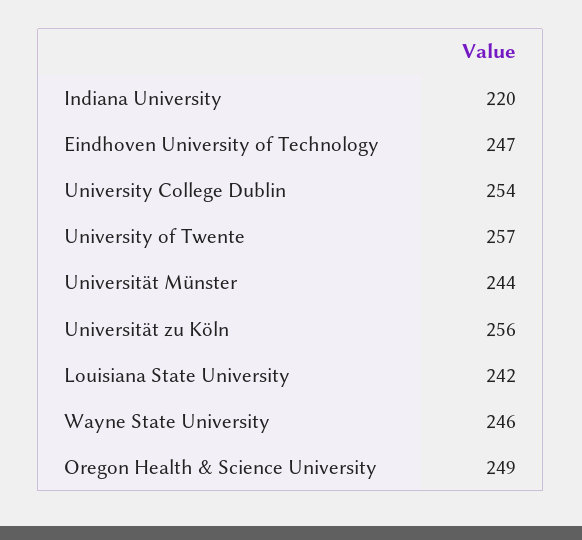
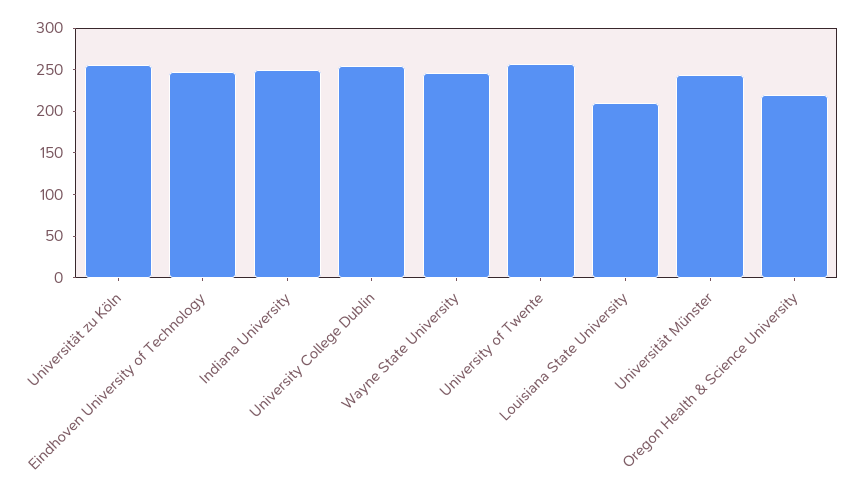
  {
-   "Indiana University": 220,
+   "Indiana University": 250,
    "Eindhoven University of Technology": 247,
    "University College Dublin": 254,
    "University of Twente": 257,
    "Universität Münster": 244,
    "Universität zu Köln": 256,
-   "Louisiana State University": 242,
+   "Louisiana State University": 210,
    "Wayne State University": 246,
-   "Oregon Health & Science University": 249
+   "Oregon Health & Science University": 220
  }

